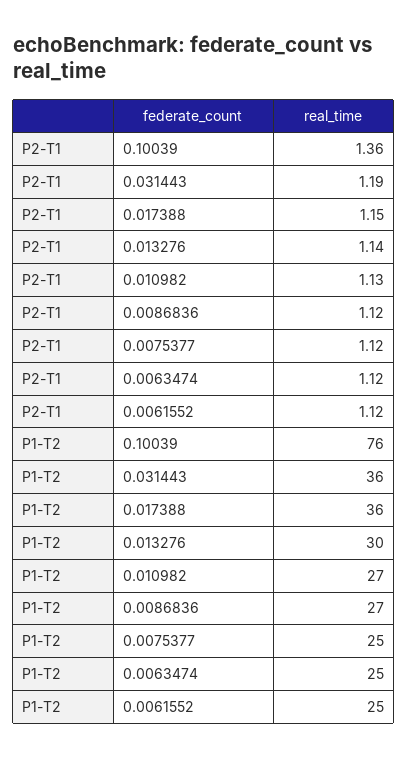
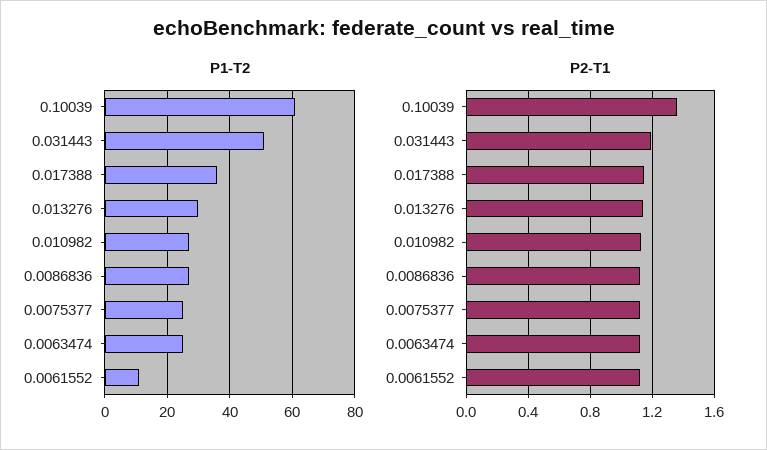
  {
    "P2-T1": {
      "0.10039": 1.36,
      "0.031443": 1.19,
      "0.017388": 1.15,
      "0.013276": 1.14,
      "0.010982": 1.13,
      "0.0086836": 1.12,
      "0.0075377": 1.12,
      "0.0063474": 1.12,
      "0.0061552": 1.12
    },
    "P1-T2": {
-     "0.10039": 76,
+     "0.10039": 60,
-     "0.031443": 36,
+     "0.031443": 50,
      "0.017388": 36,
      "0.013276": 30,
      "0.010982": 27,
      "0.0086836": 27,
      "0.0075377": 25,
      "0.0063474": 25,
-     "0.0061552": 25
+     "0.0061552": 10
    }
  }

